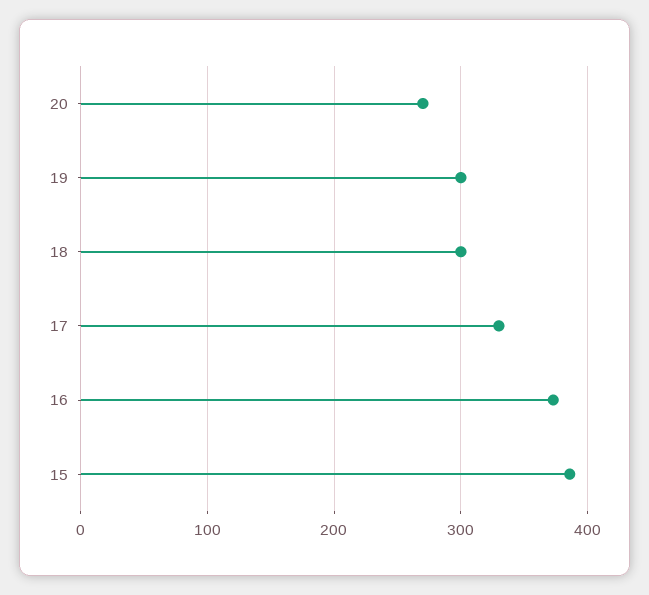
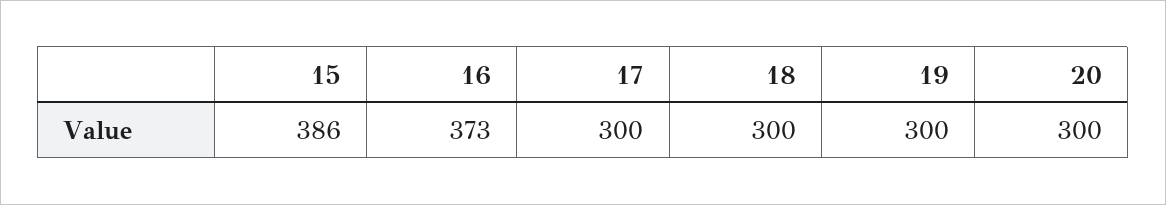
  {
-   "20": 270,
+   "20": 300,
    "19": 300,
    "18": 300,
-   "17": 330,
+   "17": 300,
    "16": 373,
    "15": 386
  }

